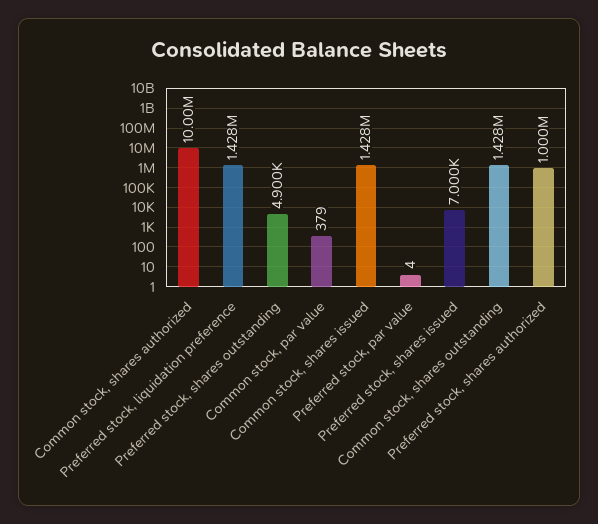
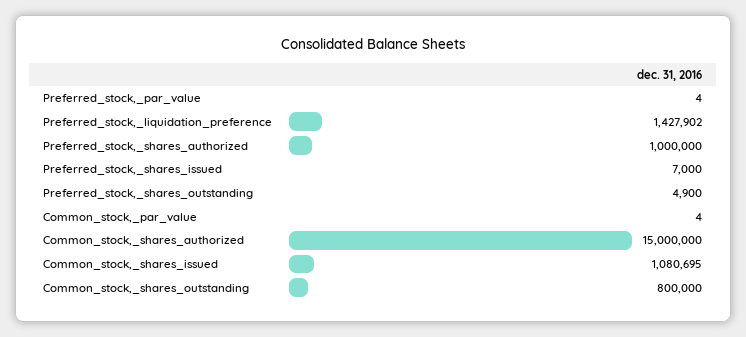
  {
-   "Common stock, shares authorized": 10000000,
+   "Common stock, shares authorized": 15000000,
    "Preferred stock, liquidation preference": 1427902,
    "Preferred stock, shares outstanding": 4900,
-   "Common stock, par value": 379,
+   "Common stock, par value": 4,
-   "Common stock, shares issued": 1428000,
+   "Common stock, shares issued": 1080695,
    "Preferred stock, par value": 4,
    "Preferred stock, shares issued": 7000,
-   "Common stock, shares outstanding": 1428000,
+   "Common stock, shares outstanding": 800000,
    "Preferred stock, shares authorized": 1000000
  }

